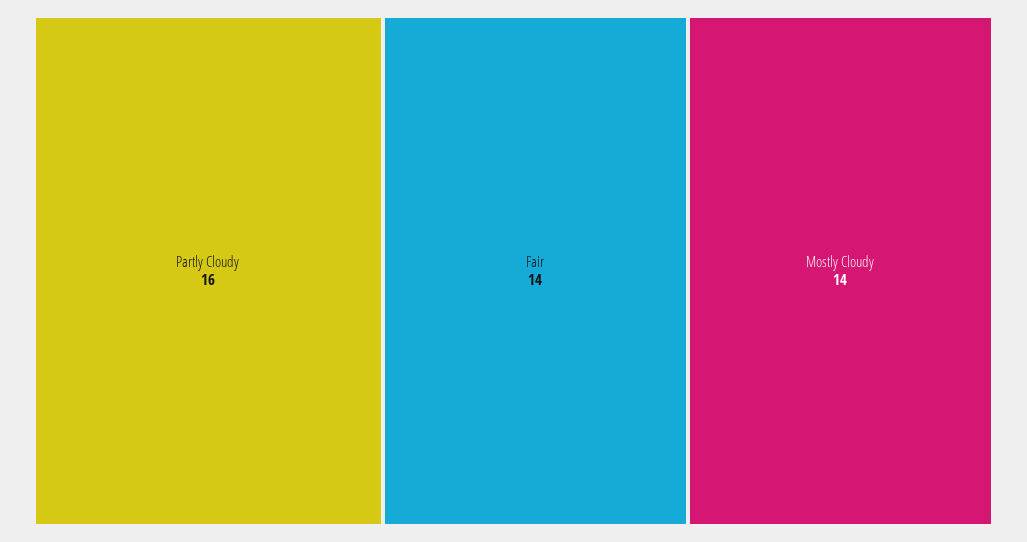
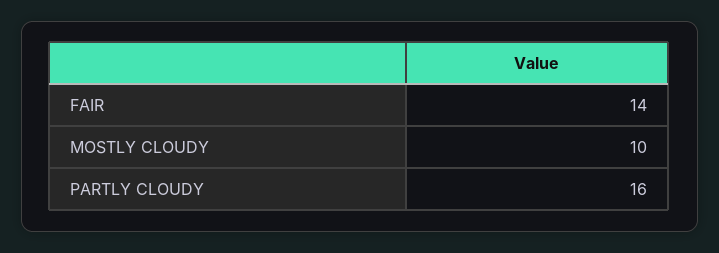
  {
    "Partly Cloudy": 16,
    "Fair": 14,
-   "Mostly Cloudy": 14
+   "Mostly Cloudy": 10
  }

